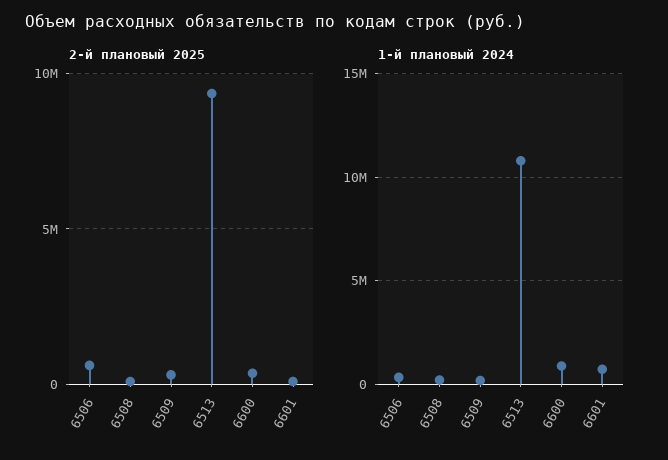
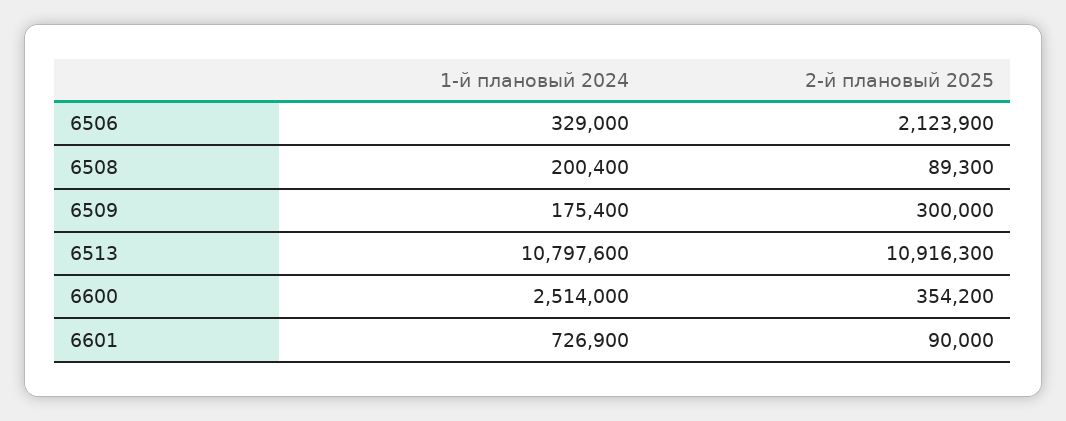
  {
    "2-й плановый 2025": {
-     "6506": 500000,
+     "6506": 2123900,
      "6508": 89300,
      "6509": 300000,
-     "6513": 9500000,
+     "6513": 10916300,
      "6600": 354200,
      "6601": 90000
    },
    "1-й плановый 2024": {
      "6506": 329000,
      "6508": 200400,
      "6509": 175400,
      "6513": 10797600,
-     "6600": 1000000,
+     "6600": 2514000,
      "6601": 726900
    }
  }

